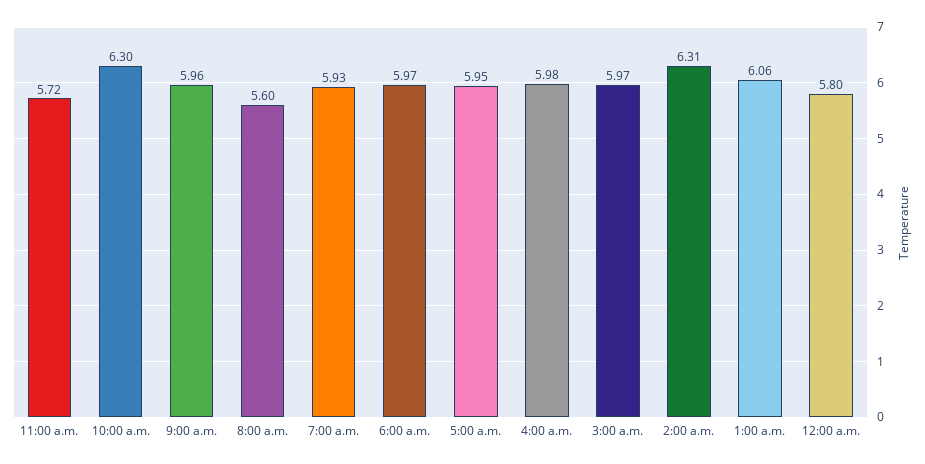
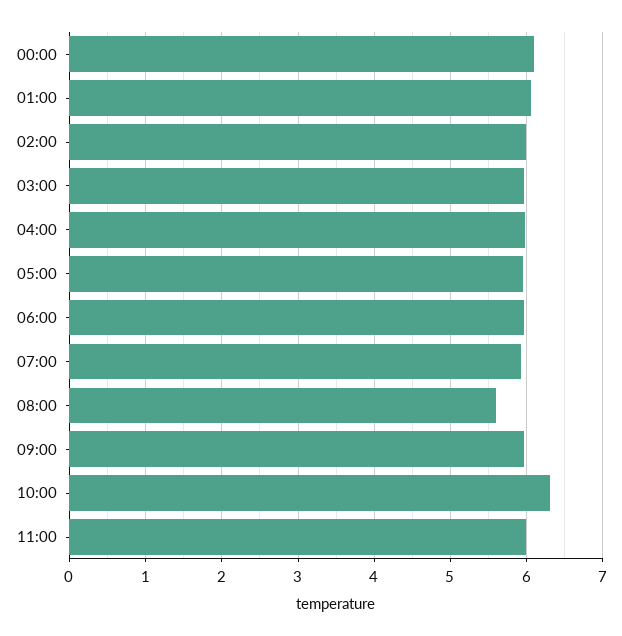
  {
-   "11:00 a.m.": 5.72,
+   "11:00 a.m.": 6,
    "10:00 a.m.": 6.3,
    "9:00 a.m.": 5.96,
    "8:00 a.m.": 5.6,
    "7:00 a.m.": 5.93,
    "6:00 a.m.": 5.97,
    "5:00 a.m.": 5.95,
    "4:00 a.m.": 5.98,
    "3:00 a.m.": 5.97,
-   "2:00 a.m.": 6.31,
+   "2:00 a.m.": 6,
    "1:00 a.m.": 6.06,
-   "12:00 a.m.": 5.8
+   "12:00 a.m.": 6.1
  }

